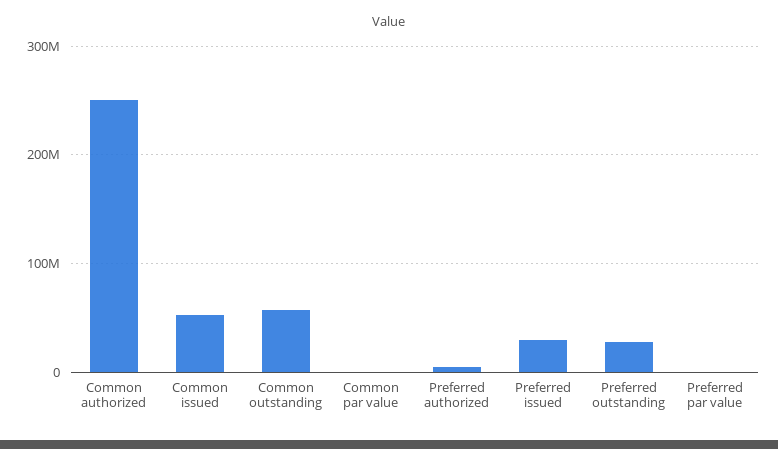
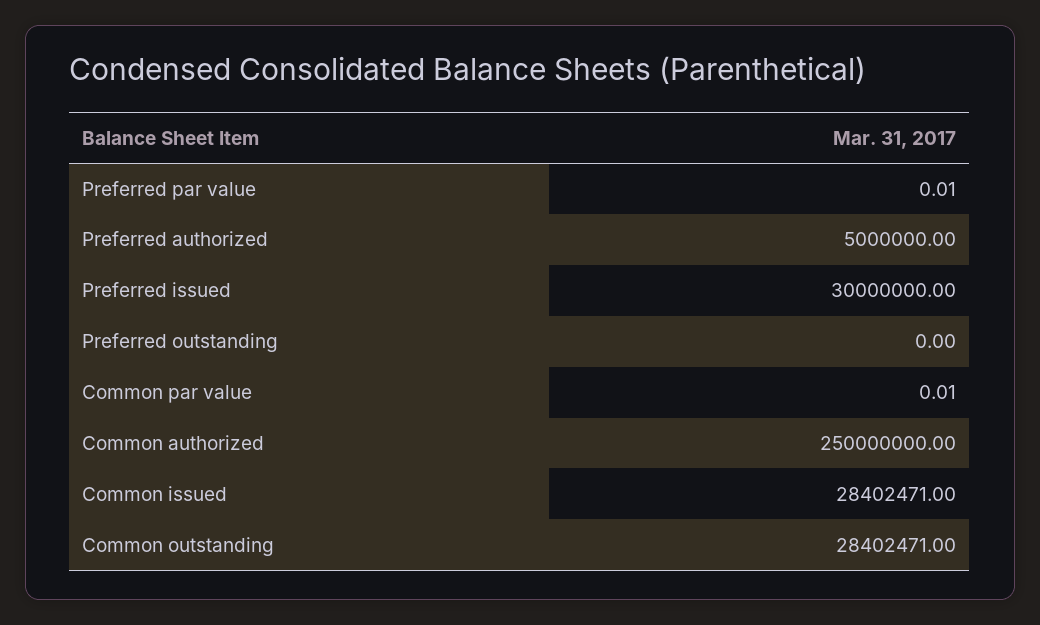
  {
    "Common authorized": 250000000,
-   "Common issued": 50000000,
+   "Common issued": 28402471,
-   "Common outstanding": 60000000,
+   "Common outstanding": 28402471,
    "Common par value": 0.01,
    "Preferred authorized": 5000000,
    "Preferred issued": 30000000,
-   "Preferred outstanding": 30000000,
+   "Preferred outstanding": 0,
    "Preferred par value": 0.01
  }

